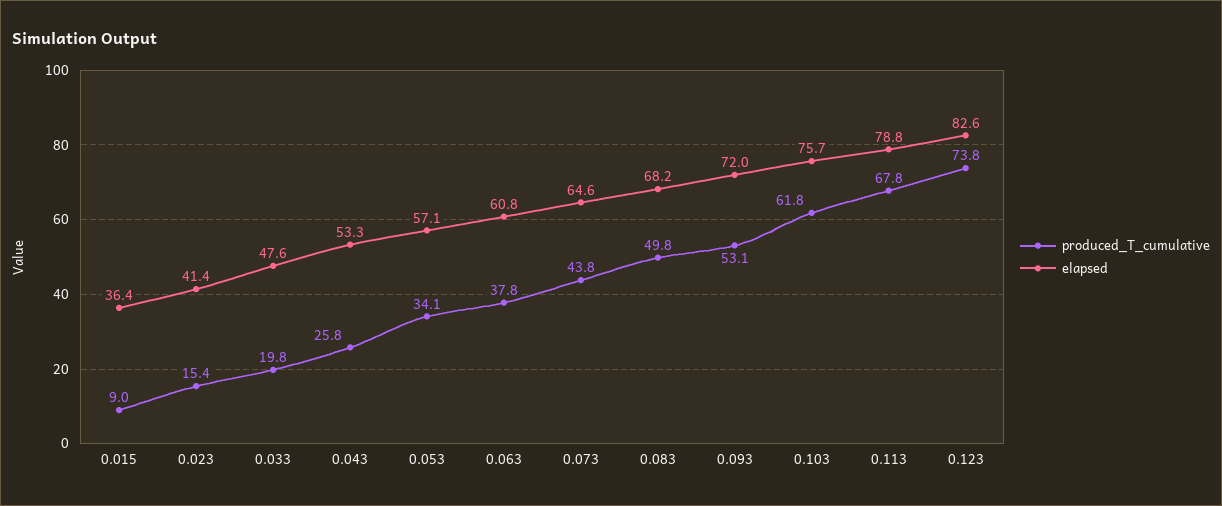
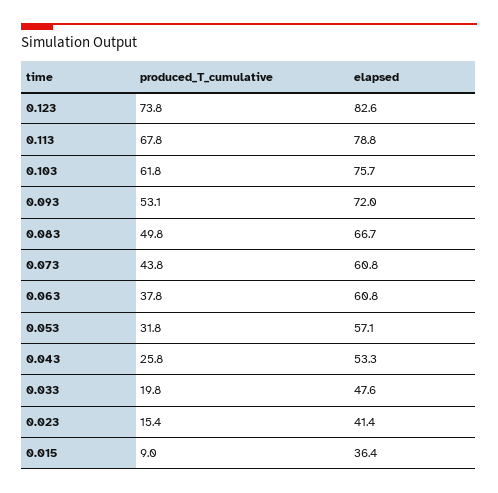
  {
    "produced_T_cumulative": {
      "0.015": 9,
      "0.023": 15.4,
      "0.033": 19.8,
      "0.043": 25.8,
-     "0.053": 34.1,
+     "0.053": 31.8,
      "0.063": 37.8,
      "0.073": 43.8,
      "0.083": 49.8,
      "0.093": 53.1,
      "0.103": 61.8,
      "0.113": 67.8,
      "0.123": 73.8
    },
    "elapsed": {
      "0.015": 36.4,
      "0.023": 41.4,
      "0.033": 47.6,
      "0.043": 53.3,
      "0.053": 57.1,
      "0.063": 60.8,
-     "0.073": 64.6,
+     "0.073": 60.8,
-     "0.083": 68.2,
+     "0.083": 66.7,
      "0.093": 72,
      "0.103": 75.7,
      "0.113": 78.8,
      "0.123": 82.6
    }
  }

